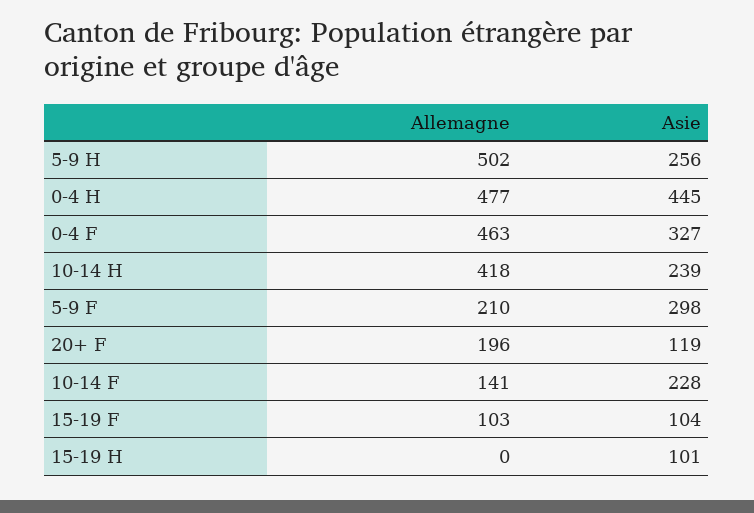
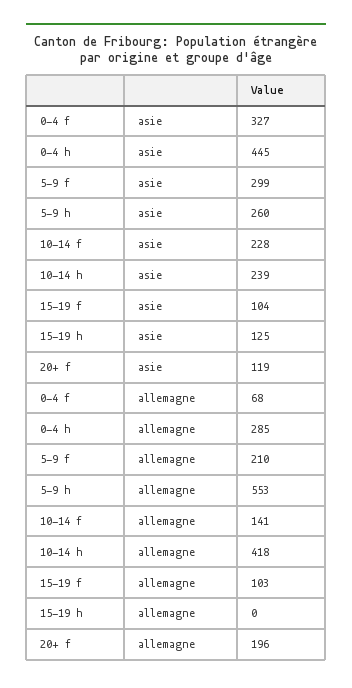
  {
    "Allemagne": {
-     "5-9 H": 502,
+     "5-9 H": 553,
-     "0-4 H": 477,
+     "0-4 H": 285,
-     "0-4 F": 463,
+     "0-4 F": 68,
      "10-14 H": 418,
      "5-9 F": 210,
      "20+ F": 196,
      "10-14 F": 141,
      "15-19 F": 103,
      "15-19 H": 0
    },
    "Asie": {
-     "5-9 H": 256,
+     "5-9 H": 260,
      "0-4 H": 445,
      "0-4 F": 327,
      "10-14 H": 239,
-     "5-9 F": 298,
+     "5-9 F": 299,
      "20+ F": 119,
      "10-14 F": 228,
      "15-19 F": 104,
-     "15-19 H": 101
+     "15-19 H": 125
    }
  }

